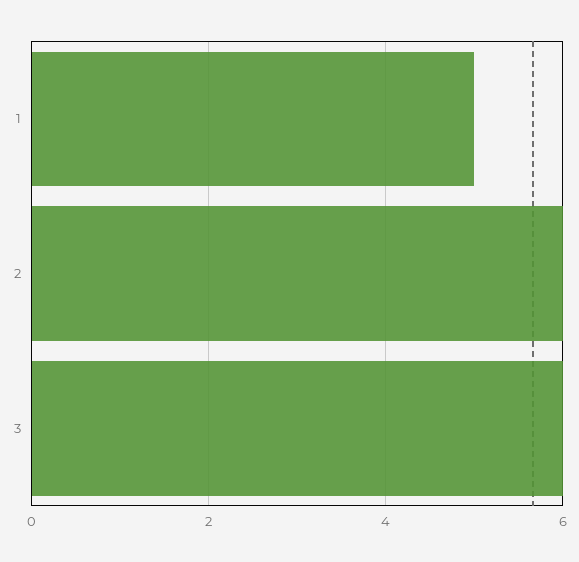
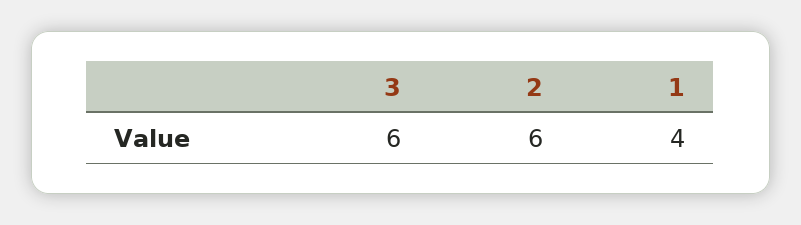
  {
-   "1": 5,
+   "1": 4,
    "2": 6,
    "3": 6
  }

